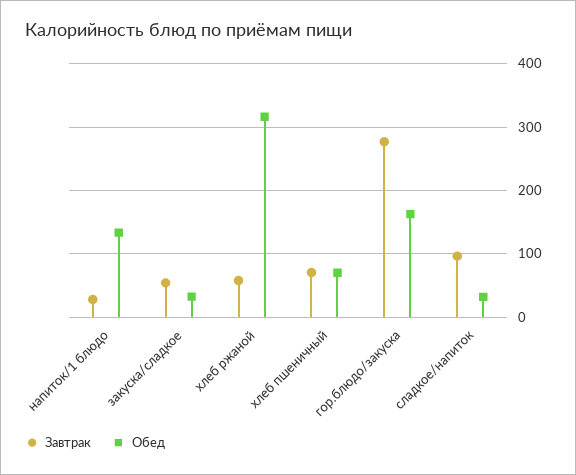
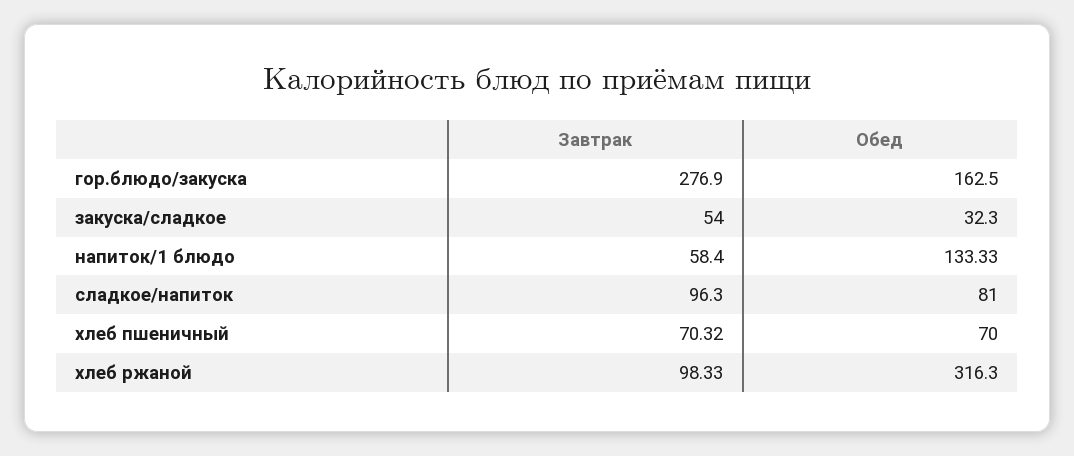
  {
    "Завтрак": {
-     "напиток/1 блюдо": 30,
+     "напиток/1 блюдо": 58.4,
      "закуска/сладкое": 54,
-     "хлеб ржаной": 60,
+     "хлеб ржаной": 98.33,
      "хлеб пшеничный": 70.32,
      "гор.блюдо/закуска": 276.9,
      "сладкое/напиток": 96.3
    },
    "Обед": {
      "напиток/1 блюдо": 133.33,
      "закуска/сладкое": 32.3,
      "хлеб ржаной": 316.3,
      "хлеб пшеничный": 70,
      "гор.блюдо/закуска": 162.5,
-     "сладкое/напиток": 30
+     "сладкое/напиток": 81
    }
  }

